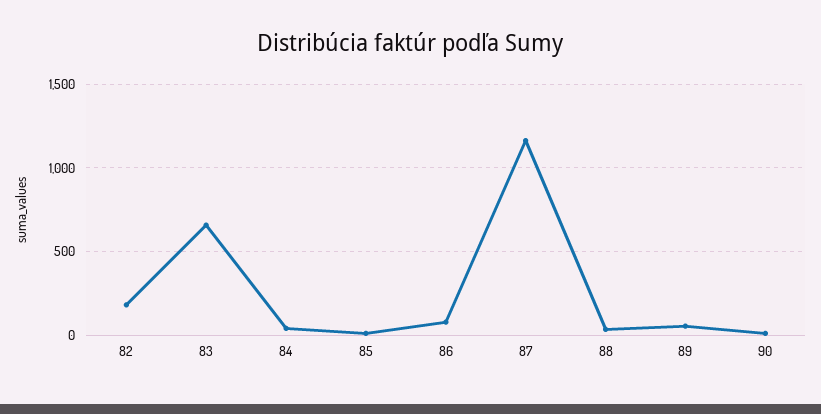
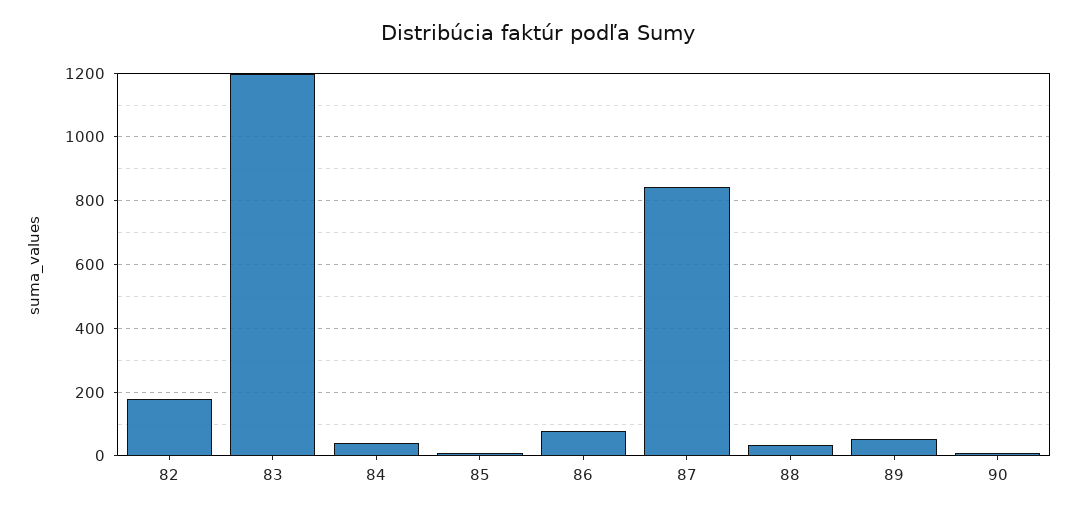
  {
    "82": 180,
-   "83": 650,
+   "83": 1200,
    "84": 40,
    "85": 20,
    "86": 80,
-   "87": 1150,
+   "87": 840,
    "88": 40,
    "89": 60,
    "90": 20
  }

